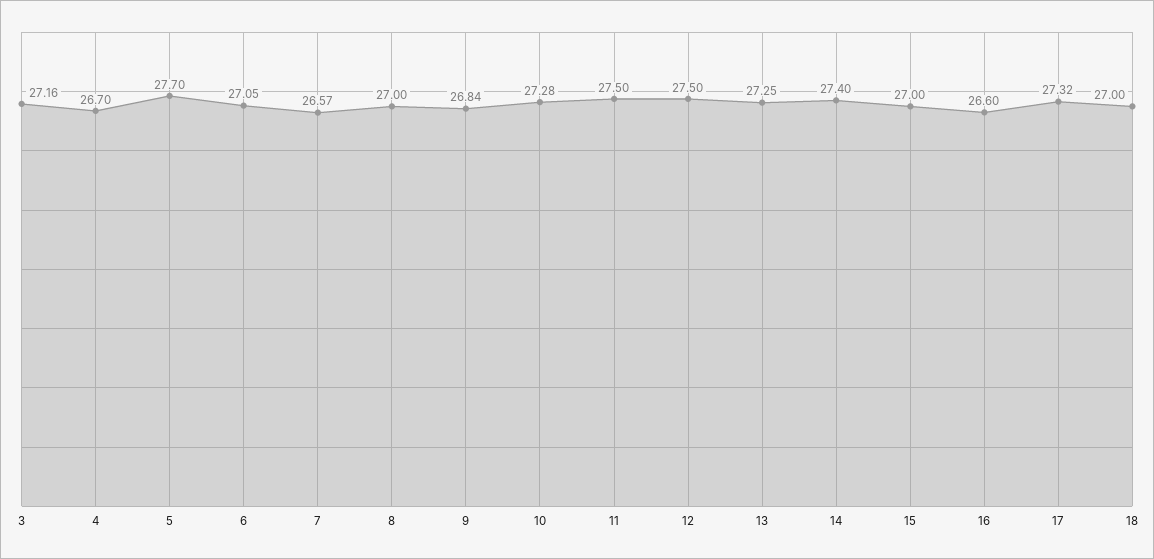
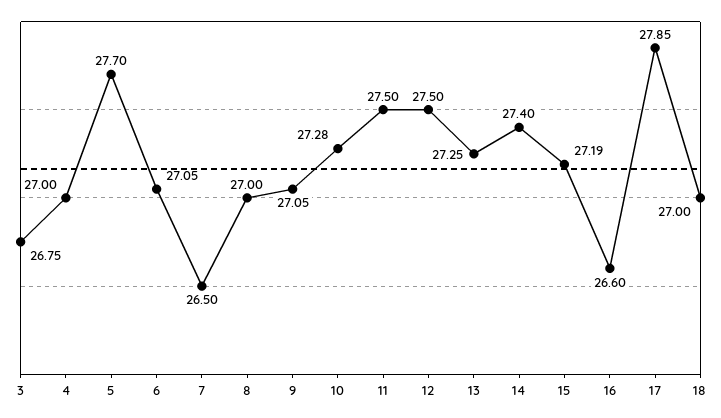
  {
-   "3": 27.16,
+   "3": 26.75,
-   "4": 26.7,
+   "4": 27,
    "5": 27.7,
    "6": 27.05,
-   "7": 26.57,
+   "7": 26.5,
    "8": 27,
-   "9": 26.84,
+   "9": 27.05,
    "10": 27.28,
    "11": 27.5,
    "12": 27.5,
    "13": 27.25,
    "14": 27.4,
-   "15": 27,
+   "15": 27.19,
    "16": 26.6,
-   "17": 27.32,
+   "17": 27.85,
    "18": 27
  }

